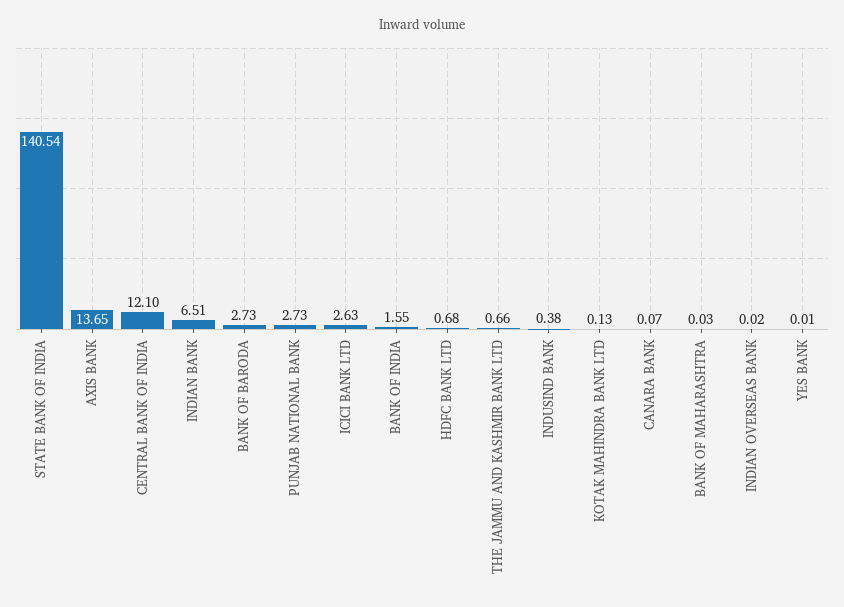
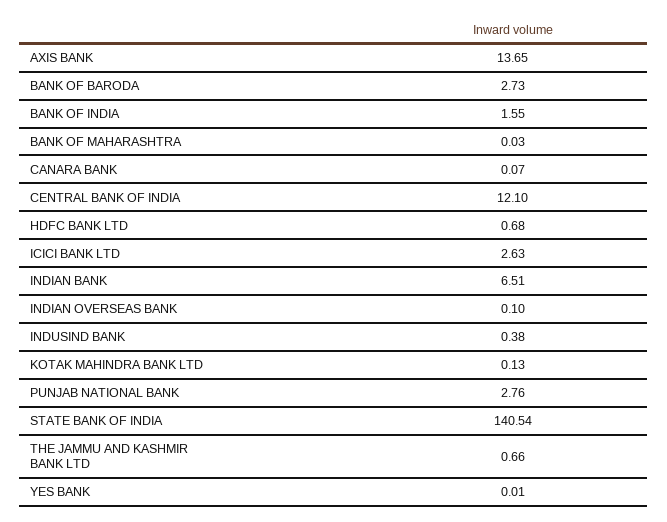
  {
    "STATE BANK OF INDIA": 140.54,
    "AXIS BANK": 13.65,
    "CENTRAL BANK OF INDIA": 12.1,
    "INDIAN BANK": 6.51,
    "BANK OF BARODA": 2.73,
-   "PUNJAB NATIONAL BANK": 2.73,
+   "PUNJAB NATIONAL BANK": 2.76,
    "ICICI BANK LTD": 2.63,
    "BANK OF INDIA": 1.55,
    "HDFC BANK LTD": 0.68,
    "THE JAMMU AND KASHMIR BANK LTD": 0.66,
    "INDUSIND BANK": 0.38,
    "KOTAK MAHINDRA BANK LTD": 0.13,
    "CANARA BANK": 0.07,
    "BANK OF MAHARASHTRA": 0.03,
-   "INDIAN OVERSEAS BANK": 0.02,
+   "INDIAN OVERSEAS BANK": 0.1,
    "YES BANK": 0.01
  }

